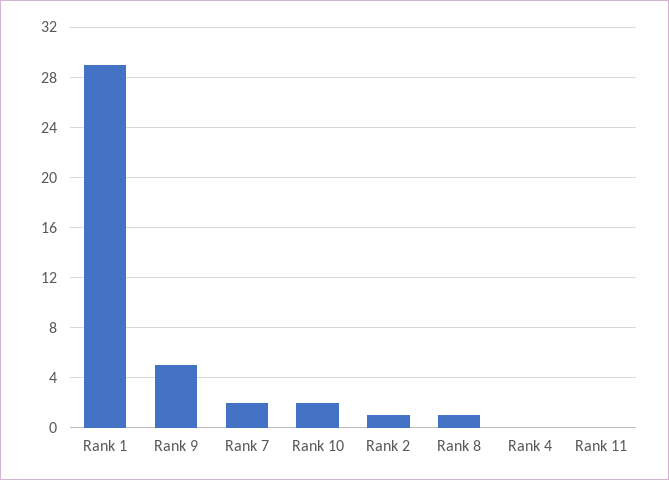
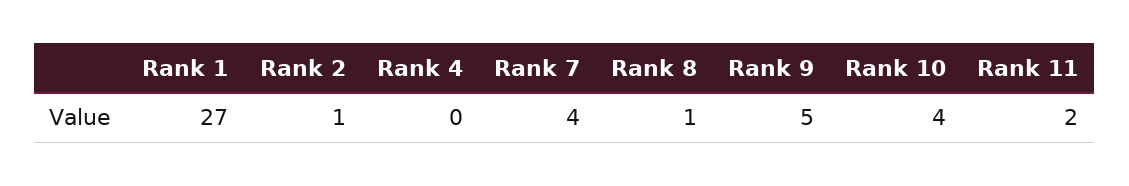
  {
-   "Rank 1": 29,
+   "Rank 1": 27,
    "Rank 9": 5,
-   "Rank 7": 2,
+   "Rank 7": 4,
-   "Rank 10": 2,
+   "Rank 10": 4,
    "Rank 2": 1,
    "Rank 8": 1,
    "Rank 4": 0,
-   "Rank 11": 0
+   "Rank 11": 2
  }

